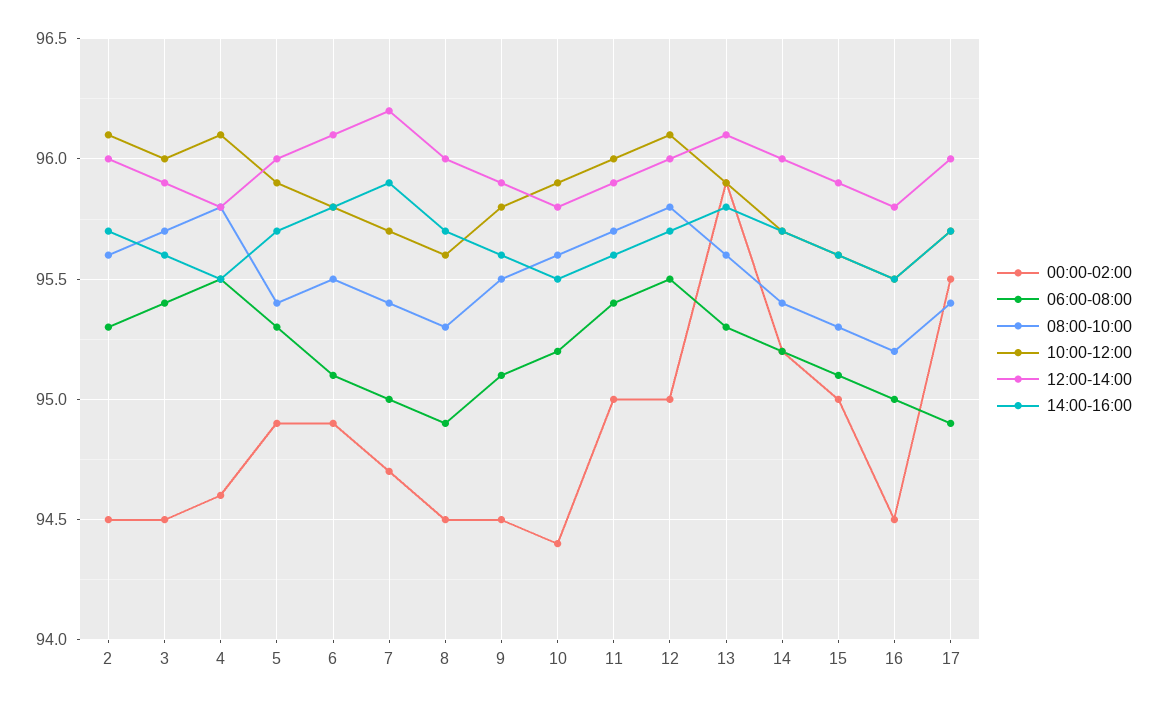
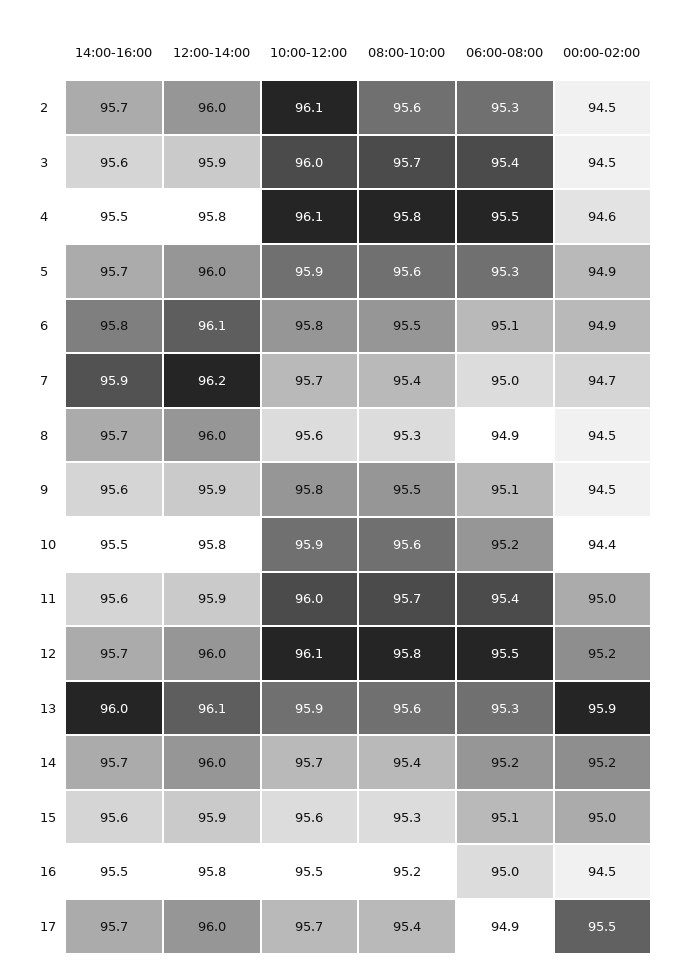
  {
    "00:00-02:00": {
      "2": 94.5,
      "3": 94.5,
      "4": 94.6,
      "5": 94.9,
      "6": 94.9,
      "7": 94.7,
      "8": 94.5,
      "9": 94.5,
      "10": 94.4,
      "11": 95,
-     "12": 95,
+     "12": 95.2,
      "13": 95.9,
      "14": 95.2,
      "15": 95,
      "16": 94.5,
      "17": 95.5
    },
    "06:00-08:00": {
      "2": 95.3,
      "3": 95.4,
      "4": 95.5,
      "5": 95.3,
      "6": 95.1,
      "7": 95,
      "8": 94.9,
      "9": 95.1,
      "10": 95.2,
      "11": 95.4,
      "12": 95.5,
      "13": 95.3,
      "14": 95.2,
      "15": 95.1,
      "16": 95,
      "17": 94.9
    },
    "08:00-10:00": {
      "2": 95.6,
      "3": 95.7,
      "4": 95.8,
-     "5": 95.4,
+     "5": 95.6,
      "6": 95.5,
      "7": 95.4,
      "8": 95.3,
      "9": 95.5,
      "10": 95.6,
      "11": 95.7,
      "12": 95.8,
      "13": 95.6,
      "14": 95.4,
      "15": 95.3,
      "16": 95.2,
      "17": 95.4
    },
    "10:00-12:00": {
      "2": 96.1,
      "3": 96,
      "4": 96.1,
      "5": 95.9,
      "6": 95.8,
      "7": 95.7,
      "8": 95.6,
      "9": 95.8,
      "10": 95.9,
      "11": 96,
      "12": 96.1,
      "13": 95.9,
      "14": 95.7,
      "15": 95.6,
      "16": 95.5,
      "17": 95.7
    },
    "12:00-14:00": {
      "2": 96,
      "3": 95.9,
      "4": 95.8,
      "5": 96,
      "6": 96.1,
      "7": 96.2,
      "8": 96,
      "9": 95.9,
      "10": 95.8,
      "11": 95.9,
      "12": 96,
      "13": 96.1,
      "14": 96,
      "15": 95.9,
      "16": 95.8,
      "17": 96
    },
    "14:00-16:00": {
      "2": 95.7,
      "3": 95.6,
      "4": 95.5,
      "5": 95.7,
      "6": 95.8,
      "7": 95.9,
      "8": 95.7,
      "9": 95.6,
      "10": 95.5,
      "11": 95.6,
      "12": 95.7,
-     "13": 95.8,
+     "13": 96,
      "14": 95.7,
      "15": 95.6,
      "16": 95.5,
      "17": 95.7
    }
  }

